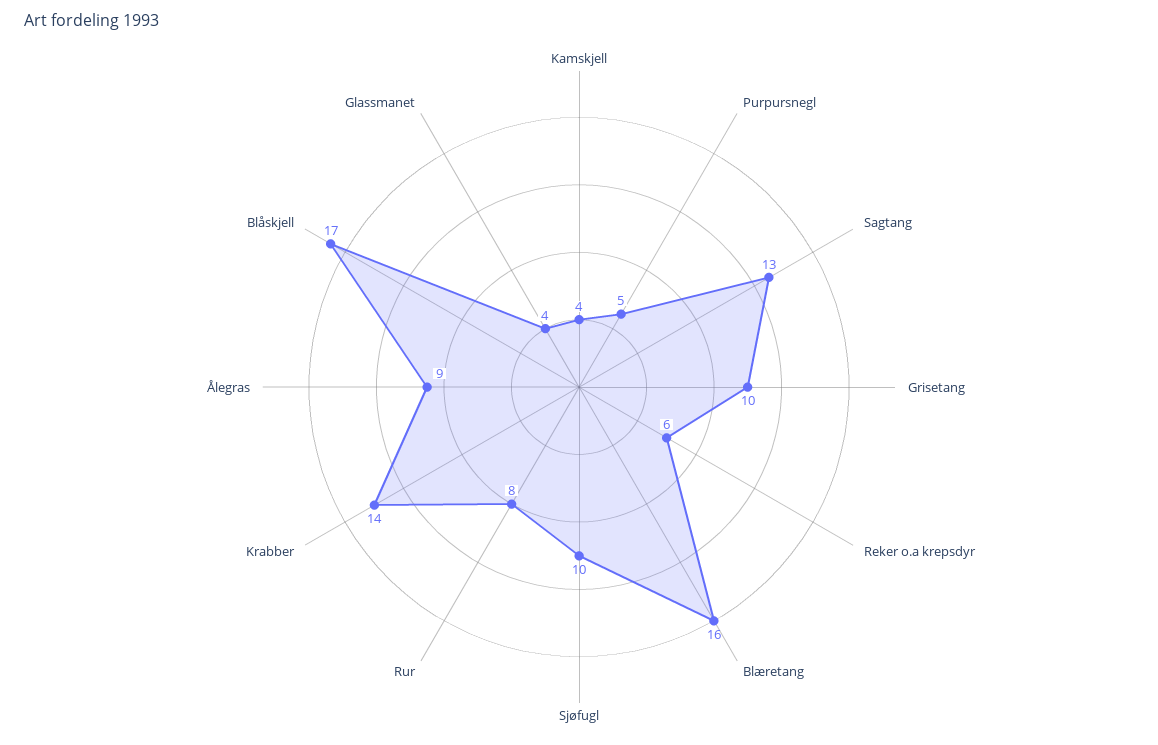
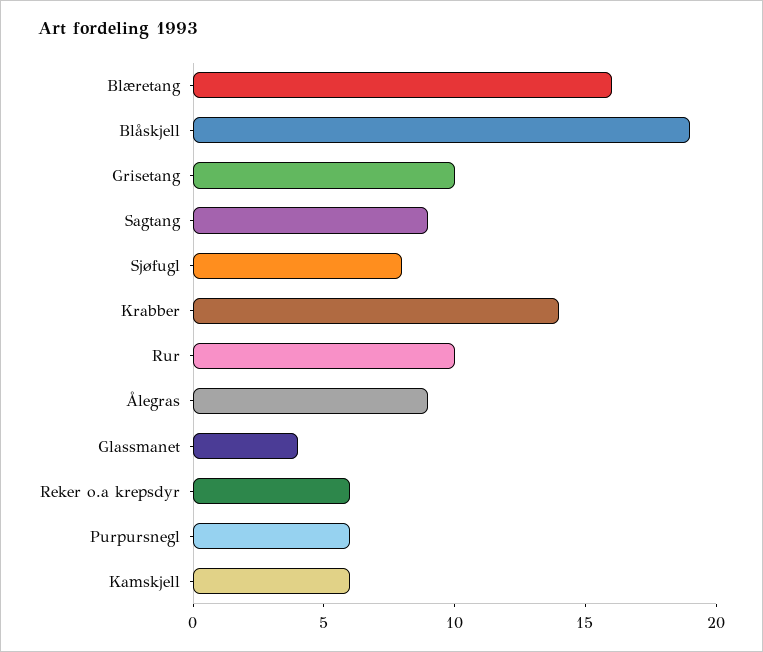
  {
-   "Kamskjell": 4,
+   "Kamskjell": 6,
-   "Purpursnegl": 5,
+   "Purpursnegl": 6,
-   "Sagtang": 13,
+   "Sagtang": 9,
    "Grisetang": 10,
    "Reker o.a krepsdyr": 6,
    "Blæretang": 16,
-   "Sjøfugl": 10,
+   "Sjøfugl": 8,
-   "Rur": 8,
+   "Rur": 10,
    "Krabber": 14,
    "Ålegras": 9,
-   "Blåskjell": 17,
+   "Blåskjell": 19,
    "Glassmanet": 4
  }

